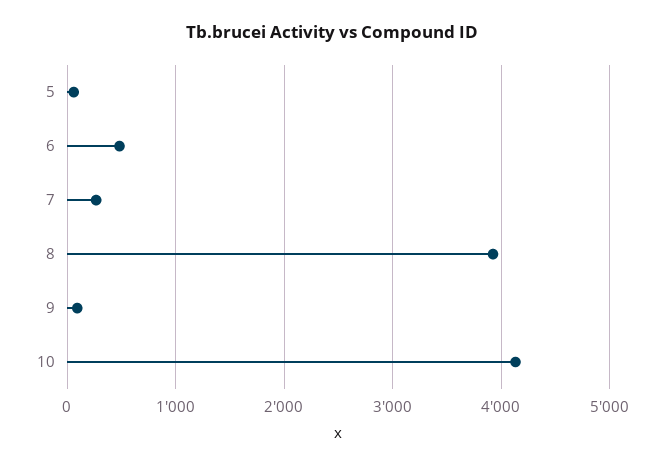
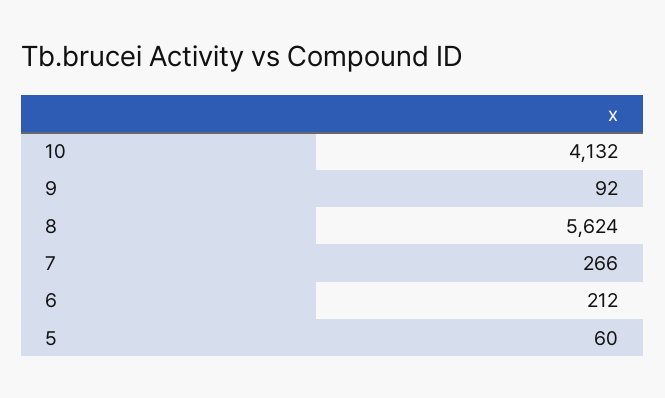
  {
    "5": 60,
-   "6": 500,
+   "6": 212,
    "7": 266,
-   "8": 3900,
+   "8": 5624,
    "9": 92,
    "10": 4132
  }

